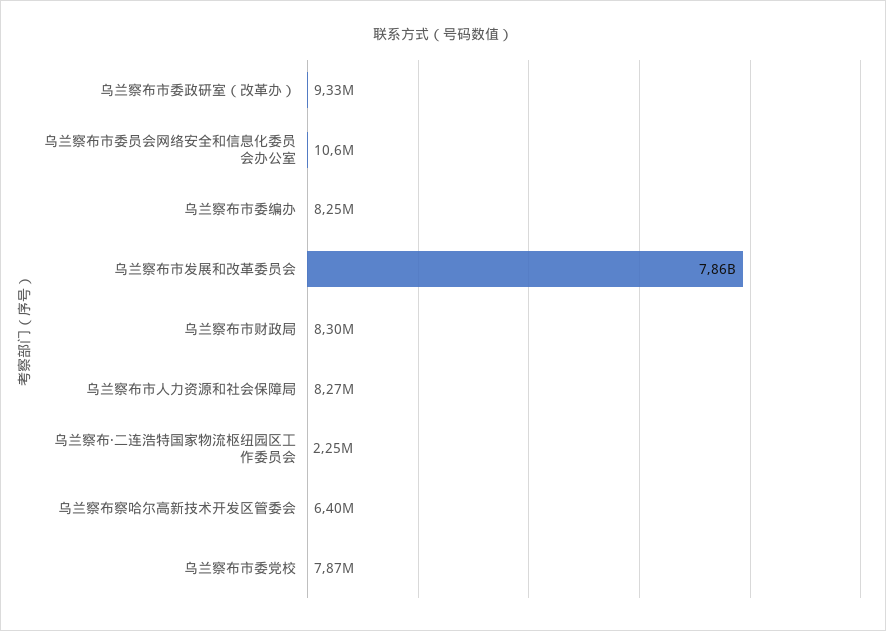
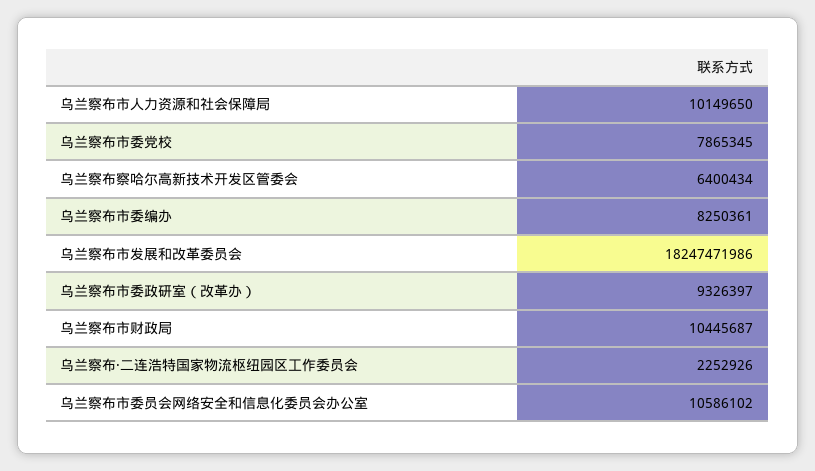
  {
    "乌兰察布市委政研室（改革办）": 9326397,
    "乌兰察布市委员会网络安全和信息化委员会办公室": 10586102,
    "乌兰察布市委编办": 8250361,
-   "乌兰察布市发展和改革委员会": 7860000000,
+   "乌兰察布市发展和改革委员会": 18247471986,
-   "乌兰察布市财政局": 8300000,
+   "乌兰察布市财政局": 10445687,
-   "乌兰察布市人力资源和社会保障局": 8270000,
+   "乌兰察布市人力资源和社会保障局": 10149650,
    "乌兰察布·二连浩特国家物流枢纽园区工作委员会": 2252926,
    "乌兰察布察哈尔高新技术开发区管委会": 6400434,
    "乌兰察布市委党校": 7865345
  }

